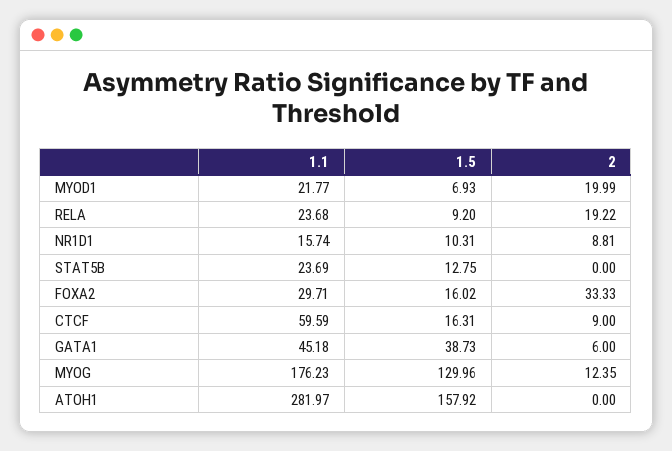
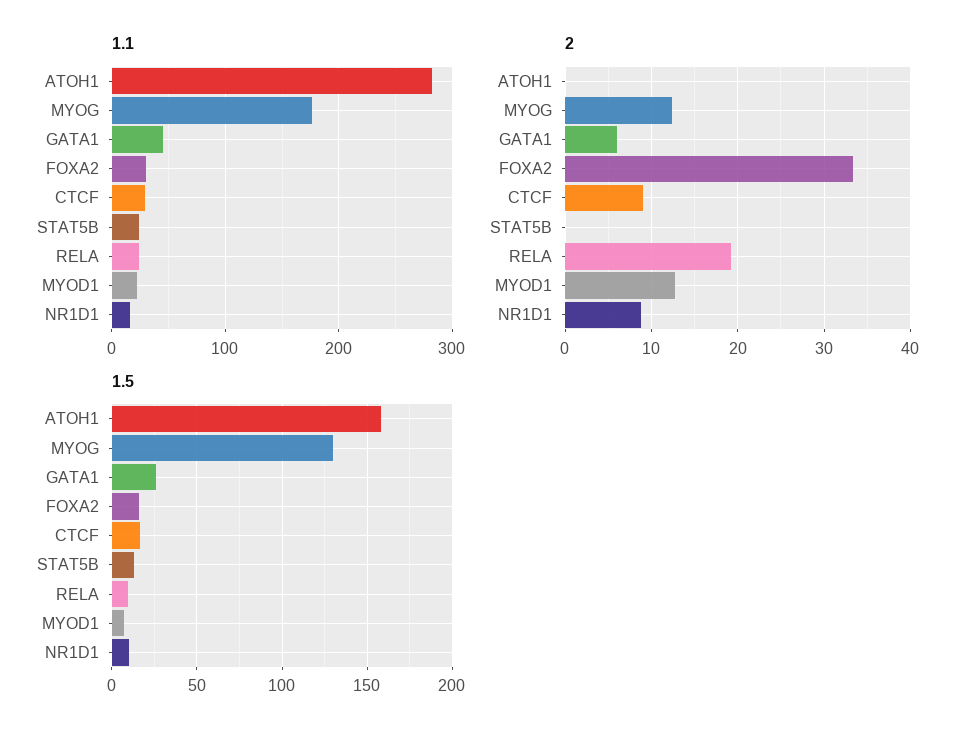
  {
    "1.1": {
      "MYOD1": 21.77,
      "RELA": 23.68,
      "NR1D1": 15.74,
      "STAT5B": 23.69,
      "FOXA2": 29.71,
-     "CTCF": 59.59,
+     "CTCF": 30,
      "GATA1": 45.18,
      "MYOG": 176.23,
      "ATOH1": 281.97
    },
    "1.5": {
      "MYOD1": 6.93,
      "RELA": 9.2,
      "NR1D1": 10.31,
      "STAT5B": 12.75,
      "FOXA2": 16.02,
      "CTCF": 16.31,
-     "GATA1": 38.73,
+     "GATA1": 25,
      "MYOG": 129.96,
      "ATOH1": 157.92
    },
    "2": {
-     "MYOD1": 19.99,
+     "MYOD1": 13,
      "RELA": 19.22,
      "NR1D1": 8.81,
      "STAT5B": 0,
      "FOXA2": 33.33,
      "CTCF": 9,
      "GATA1": 6,
      "MYOG": 12.35,
      "ATOH1": 0
    }
  }

